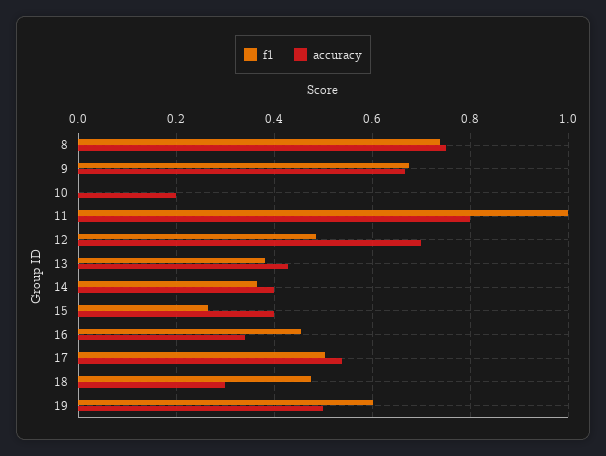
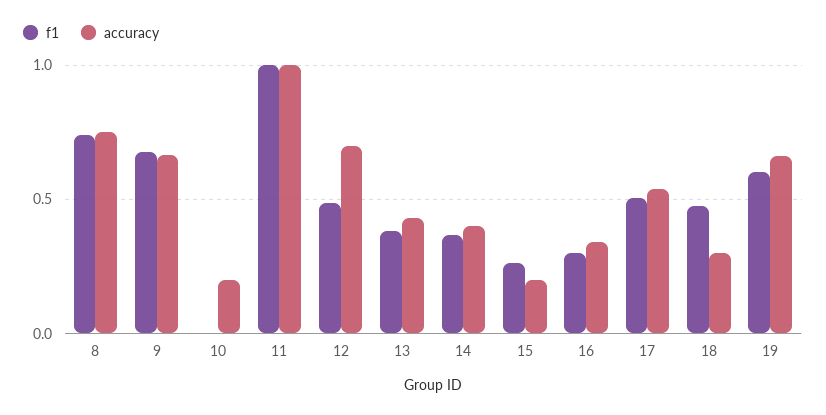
  {
    "f1": {
      "8": 0.74,
      "9": 0.68,
      "10": 0,
      "11": 1,
      "12": 0.48,
      "13": 0.38,
      "14": 0.36,
      "15": 0.26,
-     "16": 0.46,
+     "16": 0.3,
      "17": 0.5,
      "18": 0.48,
      "19": 0.6
    },
    "accuracy": {
      "8": 0.76,
      "9": 0.66,
      "10": 0.2,
-     "11": 0.8,
+     "11": 1,
      "12": 0.7,
      "13": 0.42,
      "14": 0.4,
-     "15": 0.4,
+     "15": 0.2,
      "16": 0.34,
      "17": 0.54,
      "18": 0.3,
-     "19": 0.5
+     "19": 0.65
    }
  }

